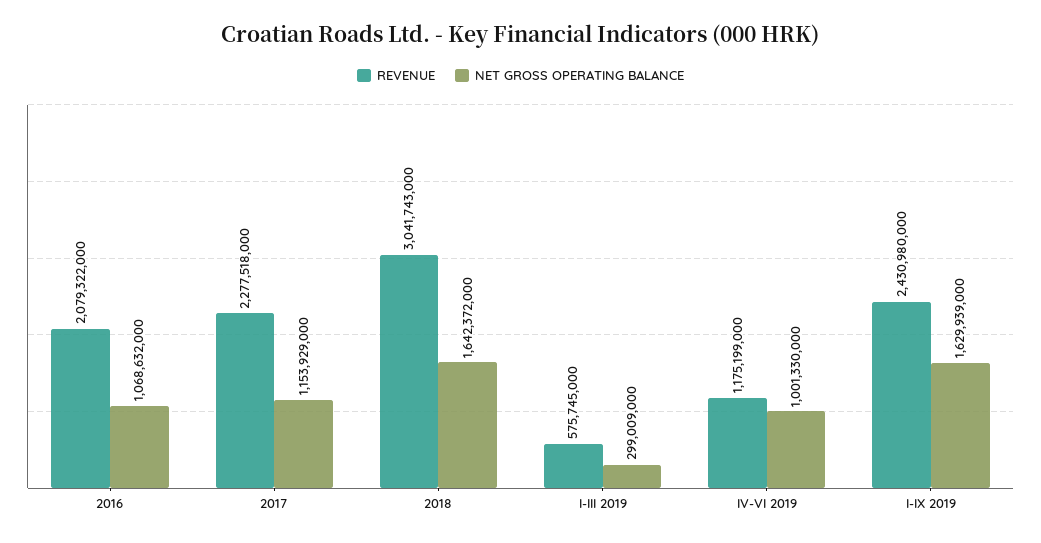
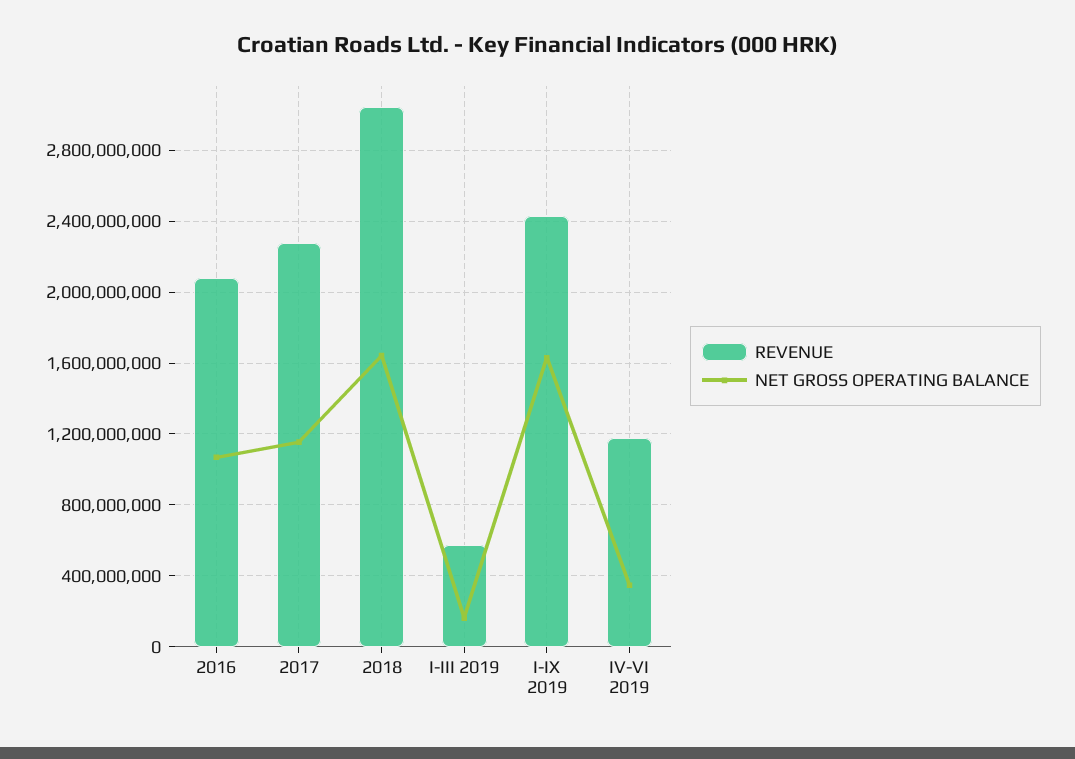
  {
    "REVENUE": {
      "2016": 2079322000,
      "2017": 2277518000,
      "2018": 3041743000,
      "I-III 2019": 575745000,
      "IV-VI 2019": 1175199000,
      "I-IX 2019": 2430980000
    },
    "NET GROSS OPERATING BALANCE": {
      "2016": 1068632000,
      "2017": 1153929000,
      "2018": 1642372000,
-     "I-III 2019": 299009000,
+     "I-III 2019": 150000000,
-     "IV-VI 2019": 1001330000,
+     "IV-VI 2019": 350000000,
      "I-IX 2019": 1629939000
    }
  }

